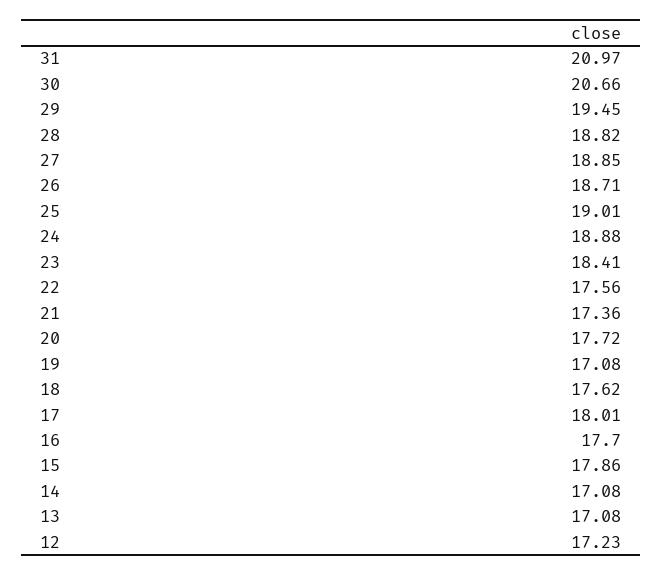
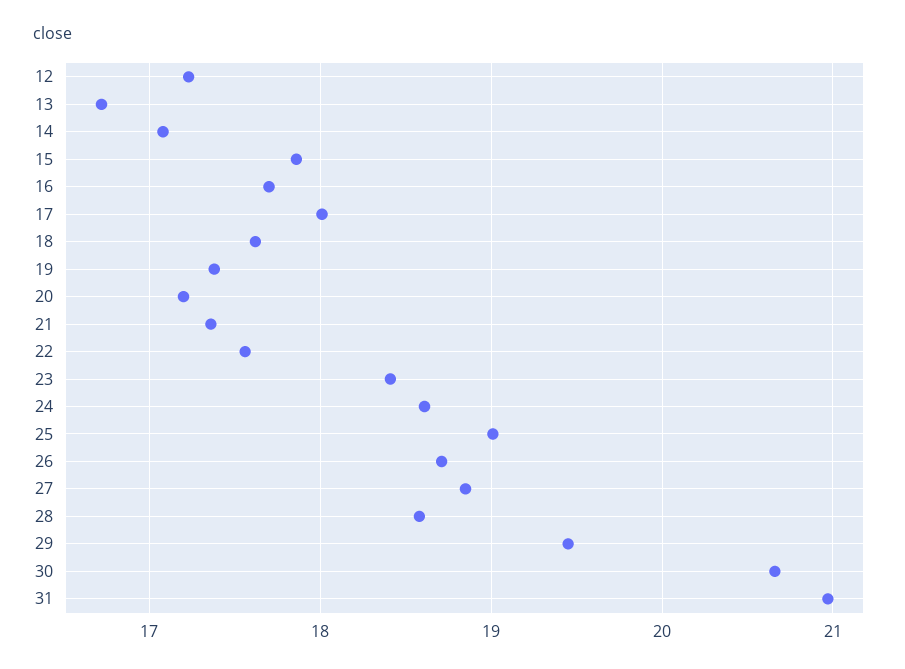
  {
    "31": 20.97,
    "30": 20.66,
    "29": 19.45,
-   "28": 18.82,
+   "28": 18.6,
    "27": 18.85,
    "26": 18.71,
    "25": 19.01,
-   "24": 18.88,
+   "24": 18.6,
    "23": 18.41,
    "22": 17.56,
    "21": 17.36,
-   "20": 17.72,
+   "20": 17.2,
-   "19": 17.08,
+   "19": 17.4,
    "18": 17.62,
    "17": 18.01,
    "16": 17.7,
    "15": 17.86,
    "14": 17.08,
-   "13": 17.08,
+   "13": 16.7,
    "12": 17.23
  }

